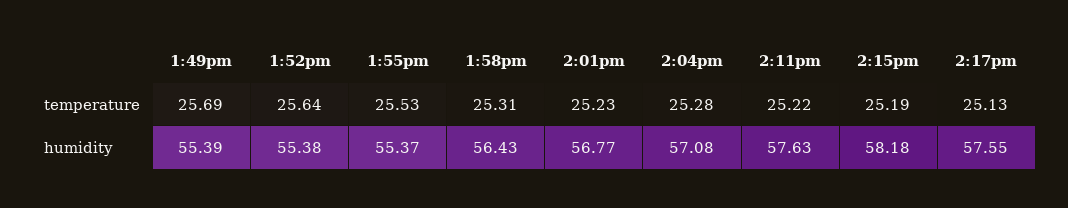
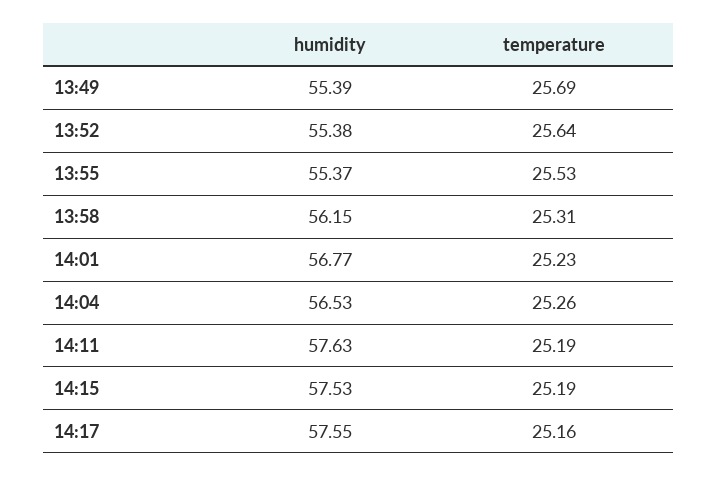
  {
    "1:49pm": {
      "temperature": 25.69,
      "humidity": 55.39
    },
    "1:52pm": {
      "temperature": 25.64,
      "humidity": 55.38
    },
    "1:55pm": {
      "temperature": 25.53,
      "humidity": 55.37
    },
    "1:58pm": {
      "temperature": 25.31,
-     "humidity": 56.43
+     "humidity": 56.15
    },
    "2:01pm": {
      "temperature": 25.23,
      "humidity": 56.77
    },
    "2:04pm": {
-     "temperature": 25.28,
+     "temperature": 25.26,
-     "humidity": 57.08
+     "humidity": 56.53
    },
    "2:11pm": {
-     "temperature": 25.22,
+     "temperature": 25.19,
      "humidity": 57.63
    },
    "2:15pm": {
      "temperature": 25.19,
-     "humidity": 58.18
+     "humidity": 57.53
    },
    "2:17pm": {
-     "temperature": 25.13,
+     "temperature": 25.16,
      "humidity": 57.55
    }
  }

